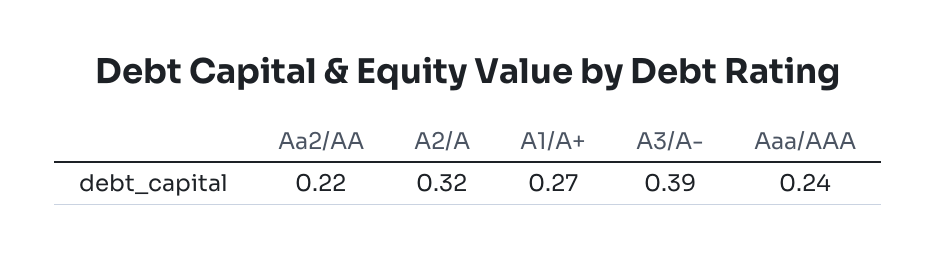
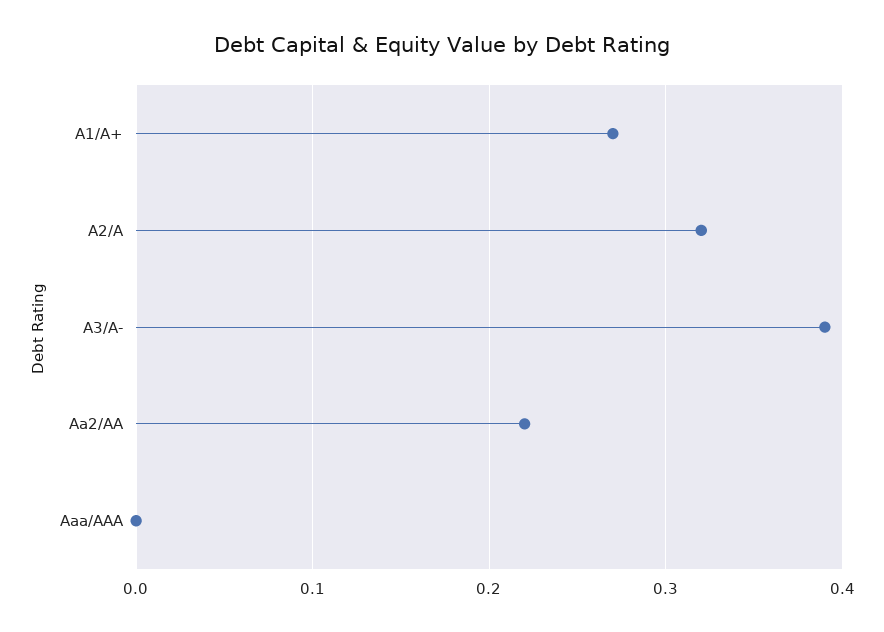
  {
    "Aa2/AA": 0.22,
    "A2/A": 0.32,
    "A1/A+": 0.27,
    "A3/A-": 0.39,
-   "Aaa/AAA": 0.24
+   "Aaa/AAA": 0
  }

